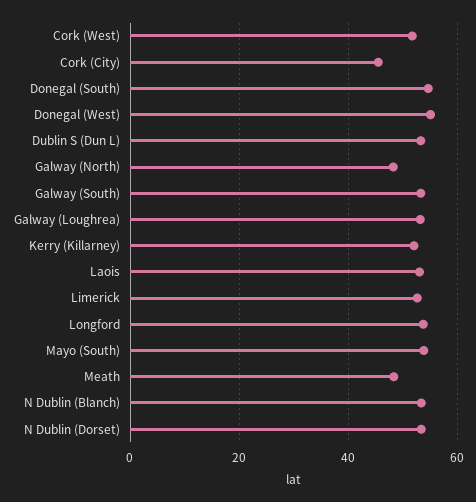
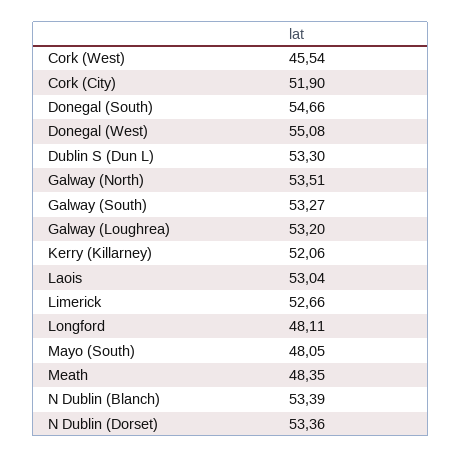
  {
-   "Cork (West)": 52,
+   "Cork (West)": 45.54,
-   "Cork (City)": 46,
+   "Cork (City)": 51.9,
    "Donegal (South)": 54.66,
    "Donegal (West)": 55.08,
    "Dublin S (Dun L)": 53.3,
-   "Galway (North)": 48,
+   "Galway (North)": 53.51,
    "Galway (South)": 53.27,
    "Galway (Loughrea)": 53.2,
    "Kerry (Killarney)": 52.06,
    "Laois": 53.04,
    "Limerick": 52.66,
-   "Longford": 54,
+   "Longford": 48.11,
-   "Mayo (South)": 54,
+   "Mayo (South)": 48.05,
    "Meath": 48.35,
    "N Dublin (Blanch)": 53.39,
    "N Dublin (Dorset)": 53.36
  }

